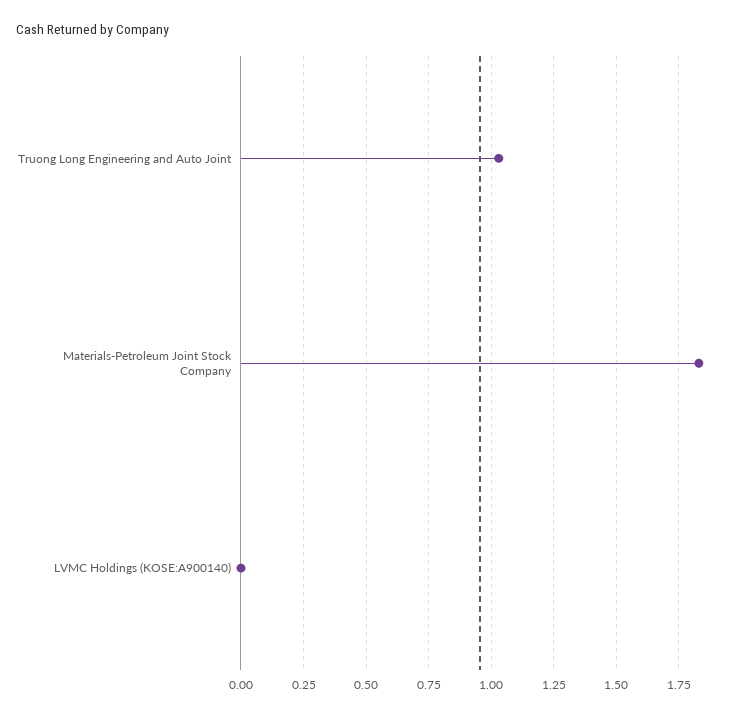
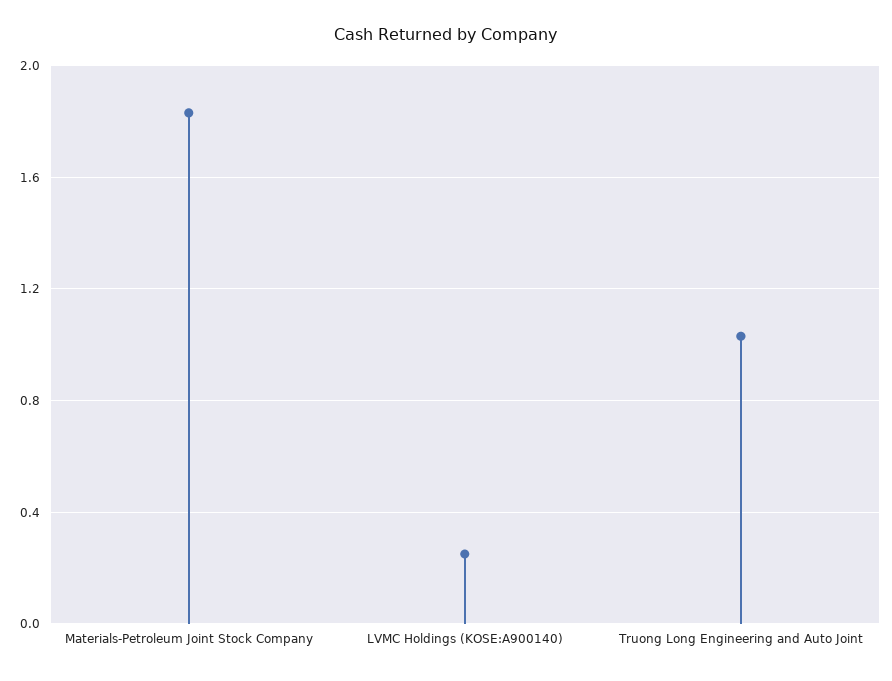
  {
    "Truong Long Engineering and Auto Joint": 1.05,
    "Materials-Petroleum Joint Stock Company": 1.85,
-   "LVMC Holdings (KOSE:A900140)": 0
+   "LVMC Holdings (KOSE:A900140)": 0.25
  }

